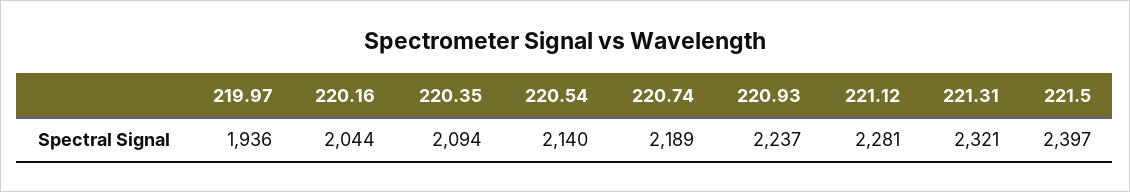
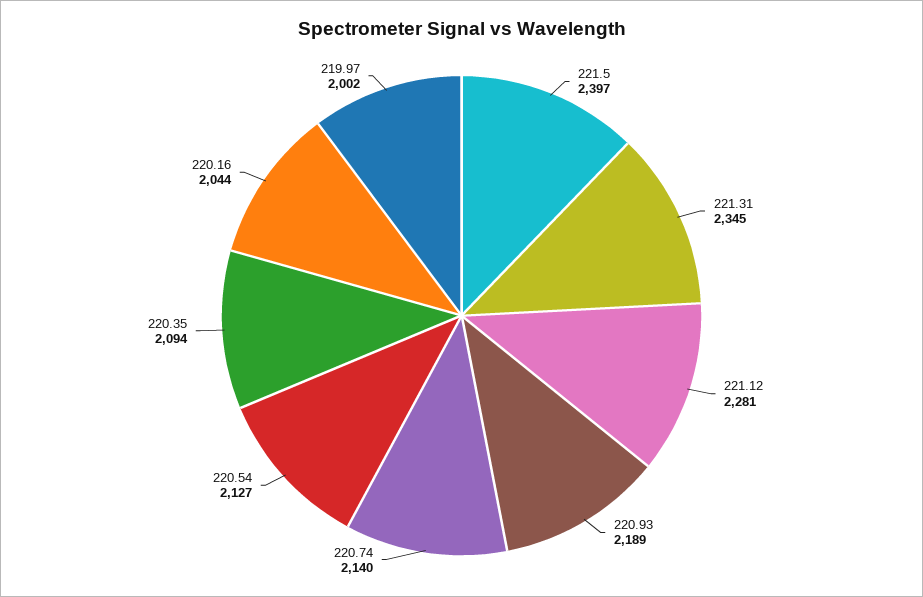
  {
-   "219.97": 1936,
+   "219.97": 2002,
    "220.16": 2044,
    "220.35": 2094,
-   "220.54": 2140,
+   "220.54": 2127,
-   "220.74": 2189,
+   "220.74": 2140,
-   "220.93": 2237,
+   "220.93": 2189,
    "221.12": 2281,
-   "221.31": 2321,
+   "221.31": 2345,
    "221.5": 2397
  }

